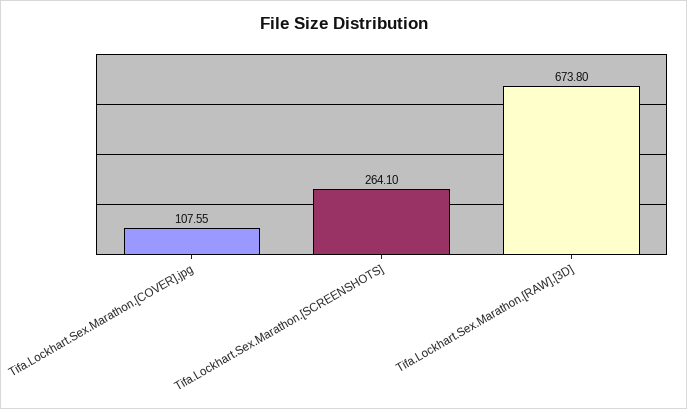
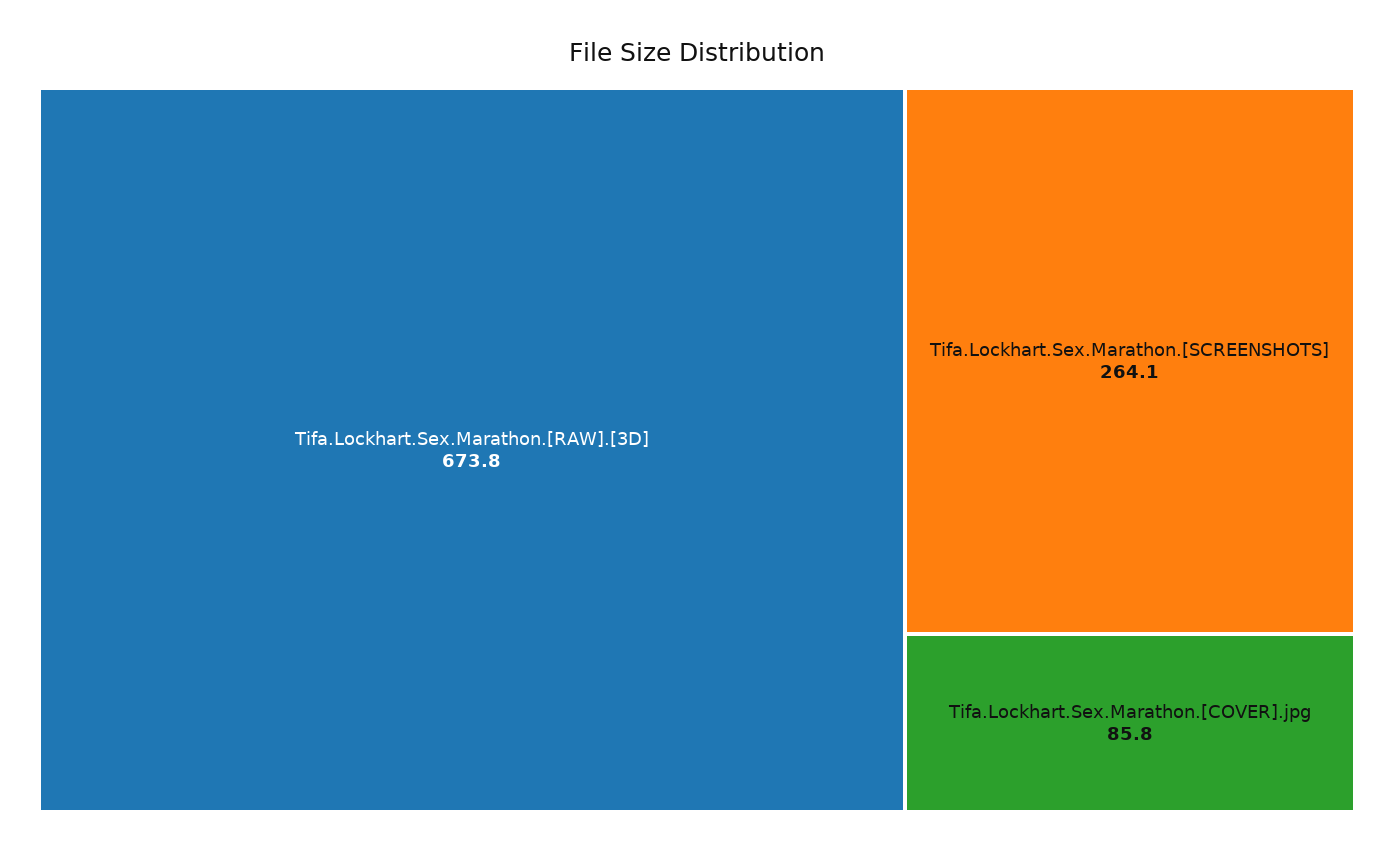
  {
-   "Tifa.Lockhart.Sex.Marathon.[COVER].jpg": 107.55,
+   "Tifa.Lockhart.Sex.Marathon.[COVER].jpg": 85.8,
    "Tifa.Lockhart.Sex.Marathon.[SCREENSHOTS]": 264.1,
    "Tifa.Lockhart.Sex.Marathon.[RAW].[3D]": 673.8
  }

